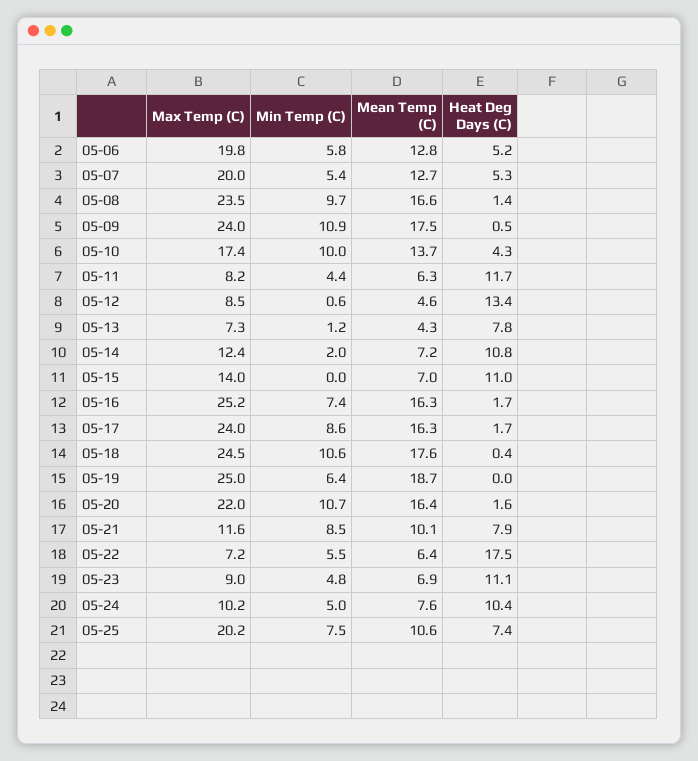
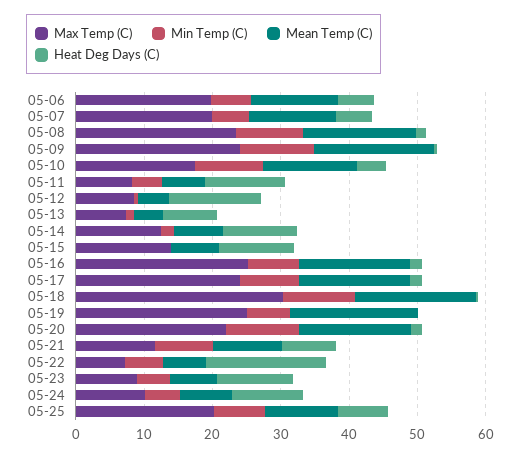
  {
    "Max Temp (C)": {
      "05-06": 19.8,
      "05-07": 20,
      "05-08": 23.5,
      "05-09": 24,
      "05-10": 17.4,
      "05-11": 8.2,
      "05-12": 8.5,
      "05-13": 7.3,
      "05-14": 12.4,
      "05-15": 14,
      "05-16": 25.2,
      "05-17": 24,
-     "05-18": 24.5,
+     "05-18": 30,
      "05-19": 25,
      "05-20": 22,
      "05-21": 11.6,
      "05-22": 7.2,
      "05-23": 9,
      "05-24": 10.2,
      "05-25": 20.2
    },
    "Min Temp (C)": {
      "05-06": 5.8,
      "05-07": 5.4,
      "05-08": 9.7,
      "05-09": 10.9,
      "05-10": 10,
      "05-11": 4.4,
      "05-12": 0.6,
      "05-13": 1.2,
      "05-14": 2,
      "05-15": 0,
      "05-16": 7.4,
      "05-17": 8.6,
      "05-18": 10.6,
      "05-19": 6.4,
      "05-20": 10.7,
      "05-21": 8.5,
      "05-22": 5.5,
      "05-23": 4.8,
      "05-24": 5,
      "05-25": 7.5
    },
    "Mean Temp (C)": {
      "05-06": 12.8,
      "05-07": 12.7,
      "05-08": 16.6,
      "05-09": 17.5,
      "05-10": 13.7,
      "05-11": 6.3,
      "05-12": 4.6,
      "05-13": 4.3,
      "05-14": 7.2,
      "05-15": 7,
      "05-16": 16.3,
      "05-17": 16.3,
      "05-18": 17.6,
      "05-19": 18.7,
      "05-20": 16.4,
      "05-21": 10.1,
      "05-22": 6.4,
      "05-23": 6.9,
      "05-24": 7.6,
      "05-25": 10.6
    },
    "Heat Deg Days (C)": {
      "05-06": 5.2,
      "05-07": 5.3,
      "05-08": 1.4,
      "05-09": 0.5,
      "05-10": 4.3,
      "05-11": 11.7,
      "05-12": 13.4,
      "05-13": 7.8,
      "05-14": 10.8,
      "05-15": 11,
      "05-16": 1.7,
      "05-17": 1.7,
      "05-18": 0.4,
      "05-19": 0,
      "05-20": 1.6,
      "05-21": 7.9,
      "05-22": 17.5,
      "05-23": 11.1,
      "05-24": 10.4,
      "05-25": 7.4
    }
  }

